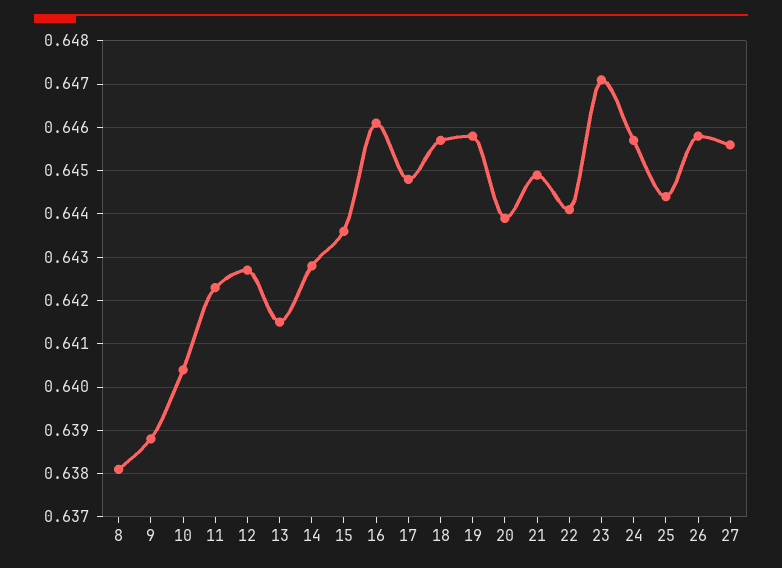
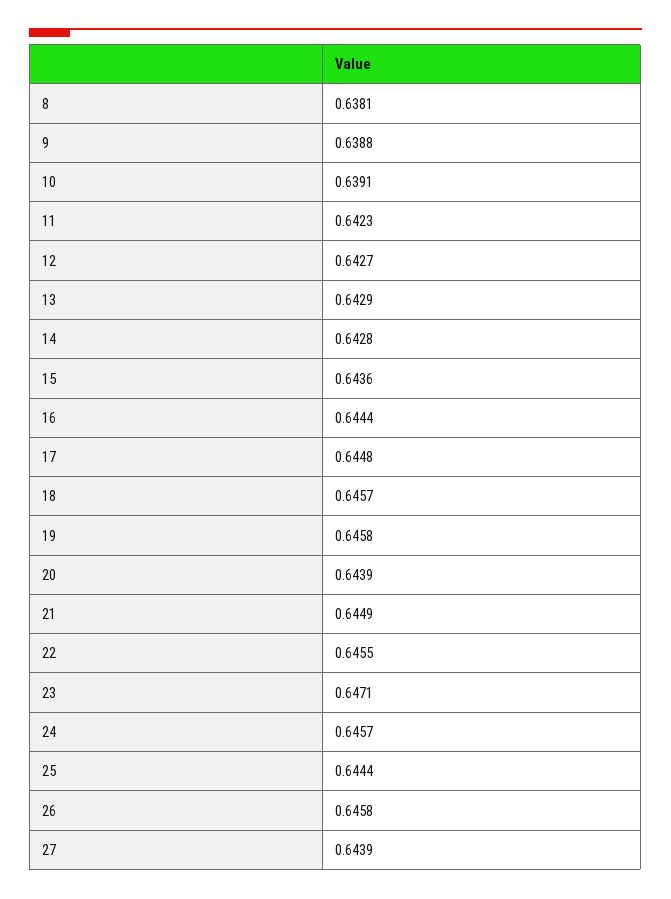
  {
    "8": 0.6381,
    "9": 0.6388,
-   "10": 0.6405,
+   "10": 0.6391,
    "11": 0.6423,
    "12": 0.6427,
-   "13": 0.6415,
+   "13": 0.6429,
    "14": 0.6428,
    "15": 0.6436,
-   "16": 0.646,
+   "16": 0.6444,
    "17": 0.6448,
    "18": 0.6457,
    "19": 0.6458,
    "20": 0.6439,
    "21": 0.6449,
-   "22": 0.644,
+   "22": 0.6455,
    "23": 0.6471,
    "24": 0.6457,
    "25": 0.6444,
    "26": 0.6458,
-   "27": 0.6455
+   "27": 0.6439
  }

